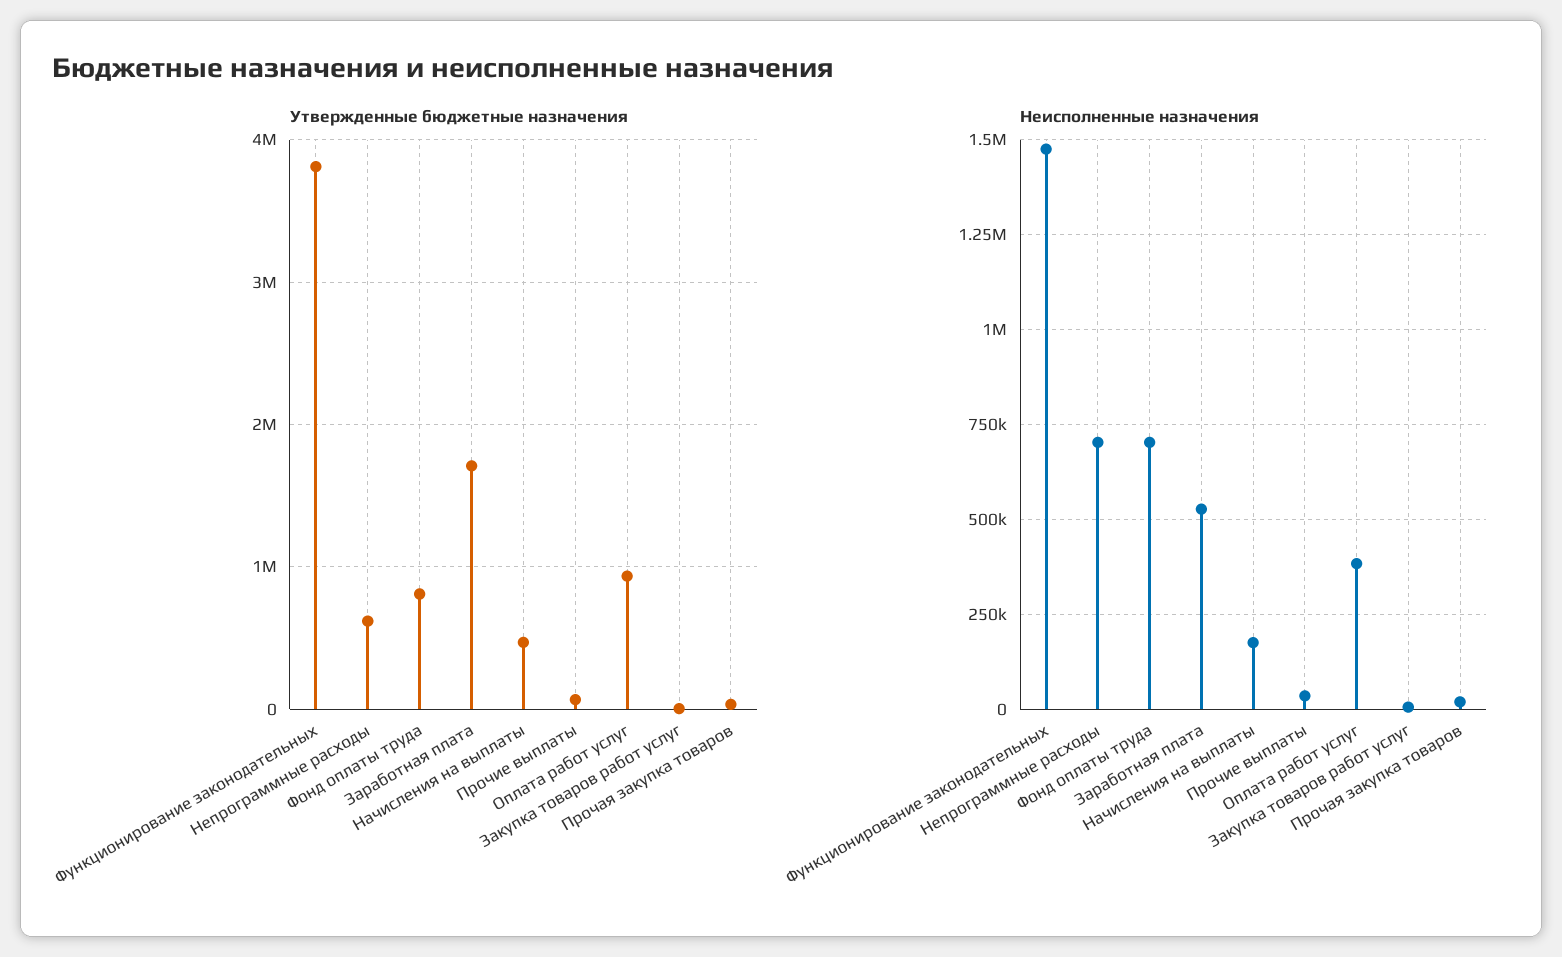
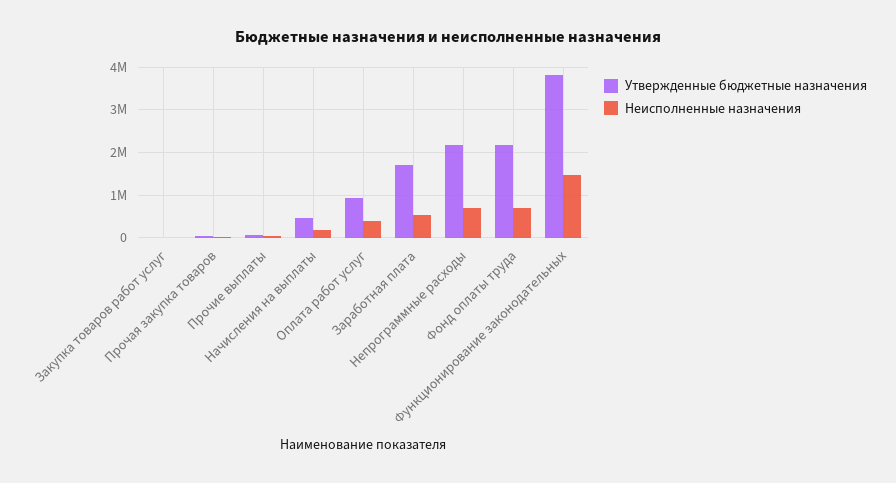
  {
    "Утвержденные бюджетные назначения": {
      "Функционирование законодательных": 3800000,
-     "Непрограммные расходы": 600000,
+     "Непрограммные расходы": 2200000,
-     "Фонд оплаты труда": 800000,
+     "Фонд оплаты труда": 2200000,
      "Заработная плата": 1700000,
      "Начисления на выплаты": 500000,
      "Прочие выплаты": 100000,
      "Оплата работ услуг": 900000,
      "Закупка товаров работ услуг": 0,
      "Прочая закупка товаров": 0
    },
    "Неисполненные назначения": {
      "Функционирование законодательных": 1475000,
      "Непрограммные расходы": 700000,
      "Фонд оплаты труда": 700000,
      "Заработная плата": 525000,
      "Начисления на выплаты": 175000,
      "Прочие выплаты": 25000,
      "Оплата работ услуг": 375000,
      "Закупка товаров работ услуг": 0,
      "Прочая закупка товаров": 25000
    }
  }

